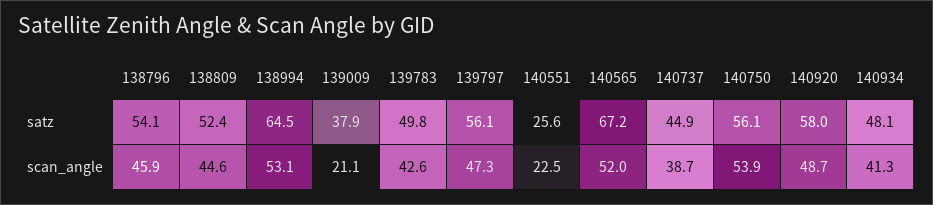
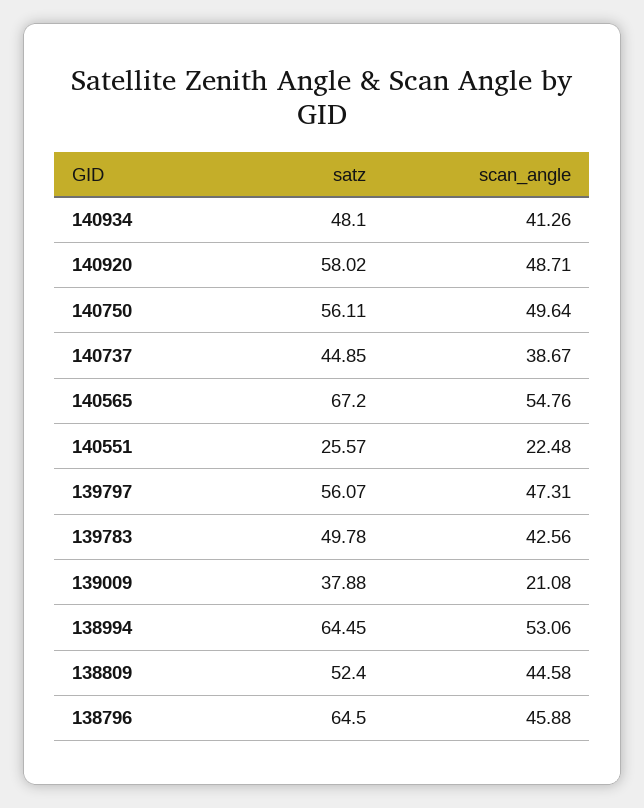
  {
    "138796": {
-     "satz": 54.1,
+     "satz": 64.5,
      "scan_angle": 45.88
    },
    "138809": {
      "satz": 52.4,
      "scan_angle": 44.58
    },
    "138994": {
      "satz": 64.45,
      "scan_angle": 53.06
    },
    "139009": {
      "satz": 37.88,
      "scan_angle": 21.08
    },
    "139783": {
      "satz": 49.78,
      "scan_angle": 42.56
    },
    "139797": {
      "satz": 56.07,
      "scan_angle": 47.31
    },
    "140551": {
      "satz": 25.57,
      "scan_angle": 22.48
    },
    "140565": {
      "satz": 67.2,
-     "scan_angle": 52
+     "scan_angle": 54.76
    },
    "140737": {
      "satz": 44.85,
      "scan_angle": 38.67
    },
    "140750": {
      "satz": 56.11,
-     "scan_angle": 53.9
+     "scan_angle": 49.64
    },
    "140920": {
      "satz": 58.02,
      "scan_angle": 48.71
    },
    "140934": {
      "satz": 48.1,
      "scan_angle": 41.26
    }
  }

